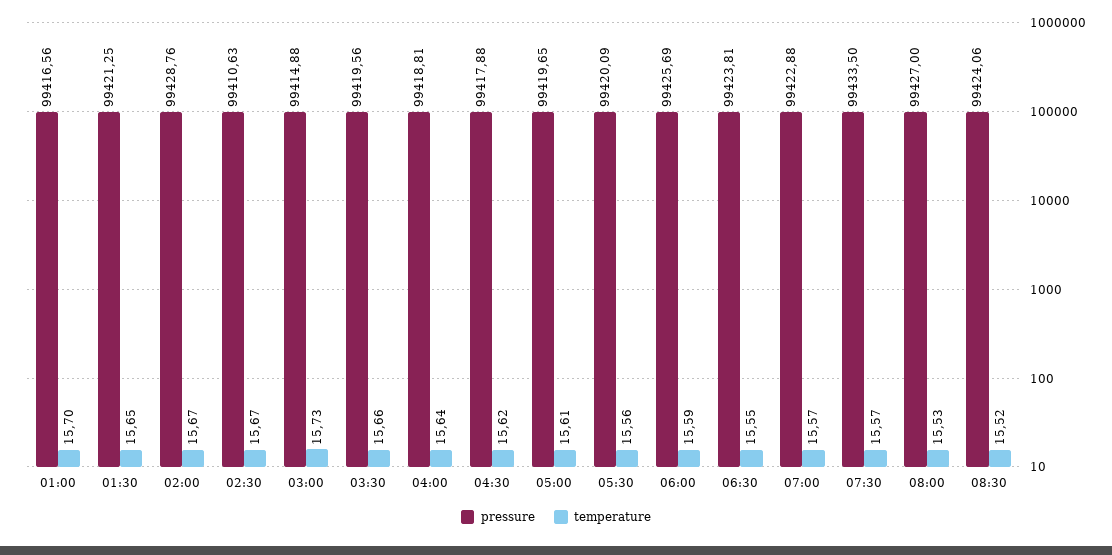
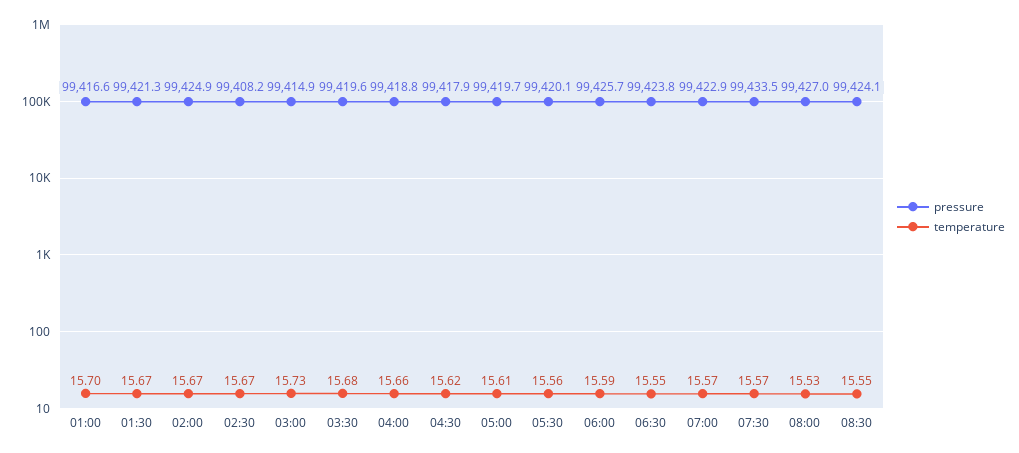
  {
    "pressure": {
      "01:00": 99416.56,
      "01:30": 99421.25,
-     "02:00": 99428.76,
+     "02:00": 99424.9,
-     "02:30": 99410.63,
+     "02:30": 99408.2,
      "03:00": 99414.88,
      "03:30": 99419.56,
      "04:00": 99418.81,
      "04:30": 99417.88,
      "05:00": 99419.65,
      "05:30": 99420.09,
      "06:00": 99425.69,
      "06:30": 99423.81,
      "07:00": 99422.88,
      "07:30": 99433.5,
      "08:00": 99427,
      "08:30": 99424.06
    },
    "temperature": {
      "01:00": 15.7,
-     "01:30": 15.65,
+     "01:30": 15.67,
      "02:00": 15.67,
      "02:30": 15.67,
      "03:00": 15.73,
-     "03:30": 15.66,
+     "03:30": 15.68,
-     "04:00": 15.64,
+     "04:00": 15.66,
      "04:30": 15.62,
      "05:00": 15.61,
      "05:30": 15.56,
      "06:00": 15.59,
      "06:30": 15.55,
      "07:00": 15.57,
      "07:30": 15.57,
      "08:00": 15.53,
-     "08:30": 15.52
+     "08:30": 15.55
    }
  }

